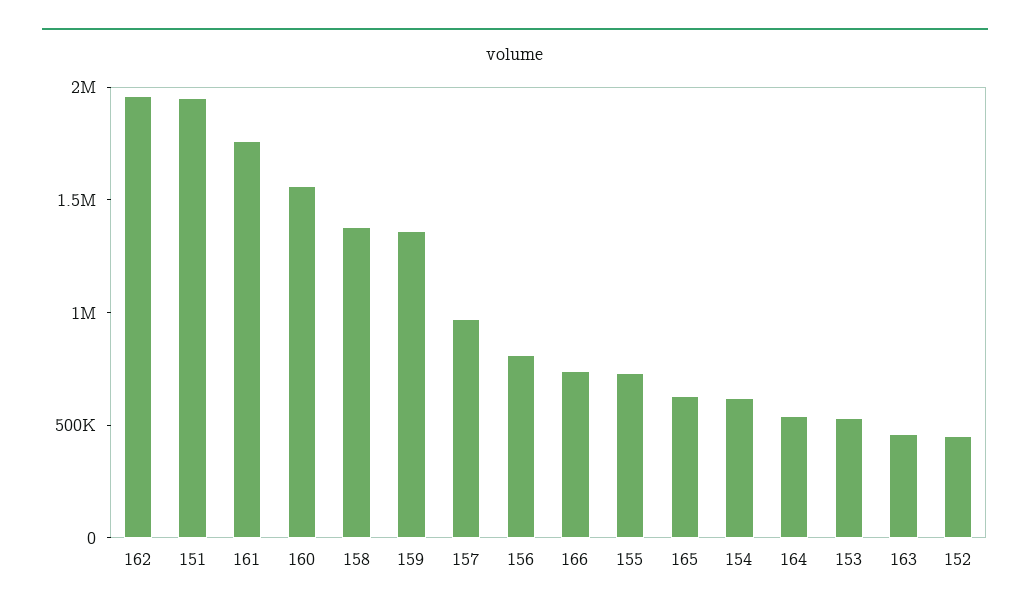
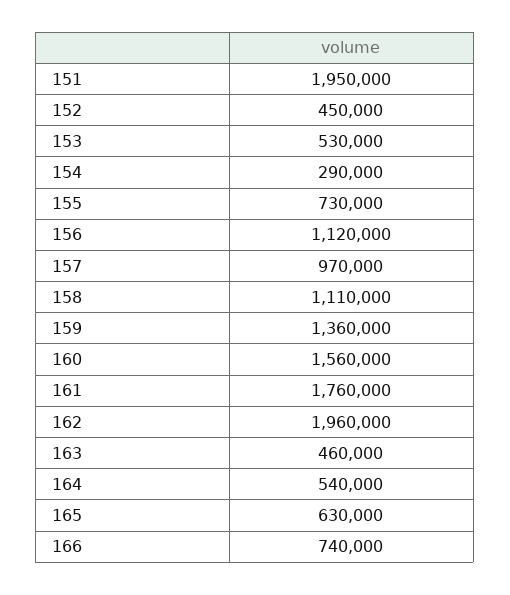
  {
    "162": 1960000,
    "151": 1950000,
    "161": 1760000,
    "160": 1560000,
-   "158": 1400000,
+   "158": 1110000,
    "159": 1360000,
    "157": 970000,
-   "156": 800000,
+   "156": 1120000,
    "166": 740000,
    "155": 730000,
    "165": 630000,
-   "154": 600000,
+   "154": 290000,
    "164": 540000,
    "153": 530000,
    "163": 460000,
    "152": 450000
  }

